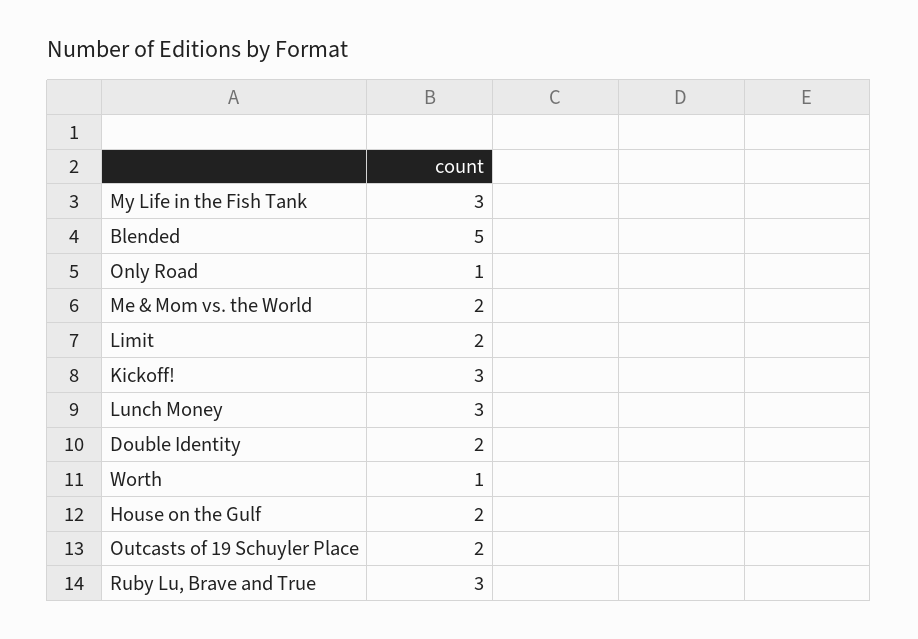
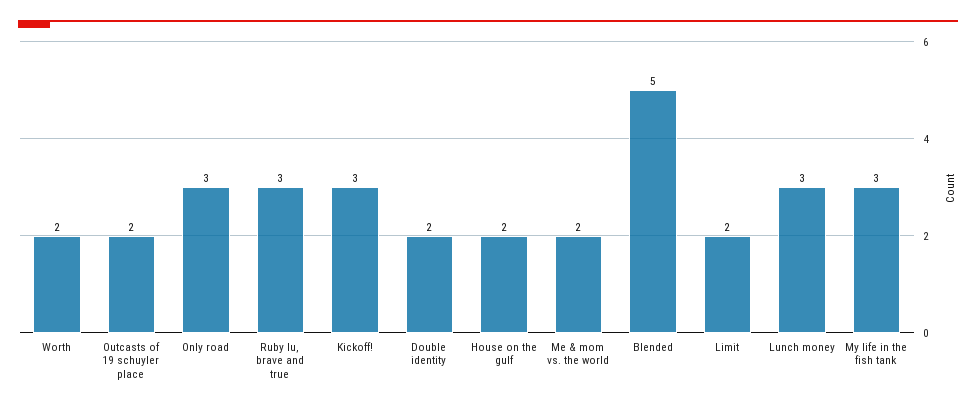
  {
    "My Life in the Fish Tank": 3,
    "Blended": 5,
-   "Only Road": 1,
+   "Only Road": 3,
    "Me & Mom vs. the World": 2,
    "Limit": 2,
    "Kickoff!": 3,
    "Lunch Money": 3,
    "Double Identity": 2,
-   "Worth": 1,
+   "Worth": 2,
    "House on the Gulf": 2,
    "Outcasts of 19 Schuyler Place": 2,
    "Ruby Lu, Brave and True": 3
  }

